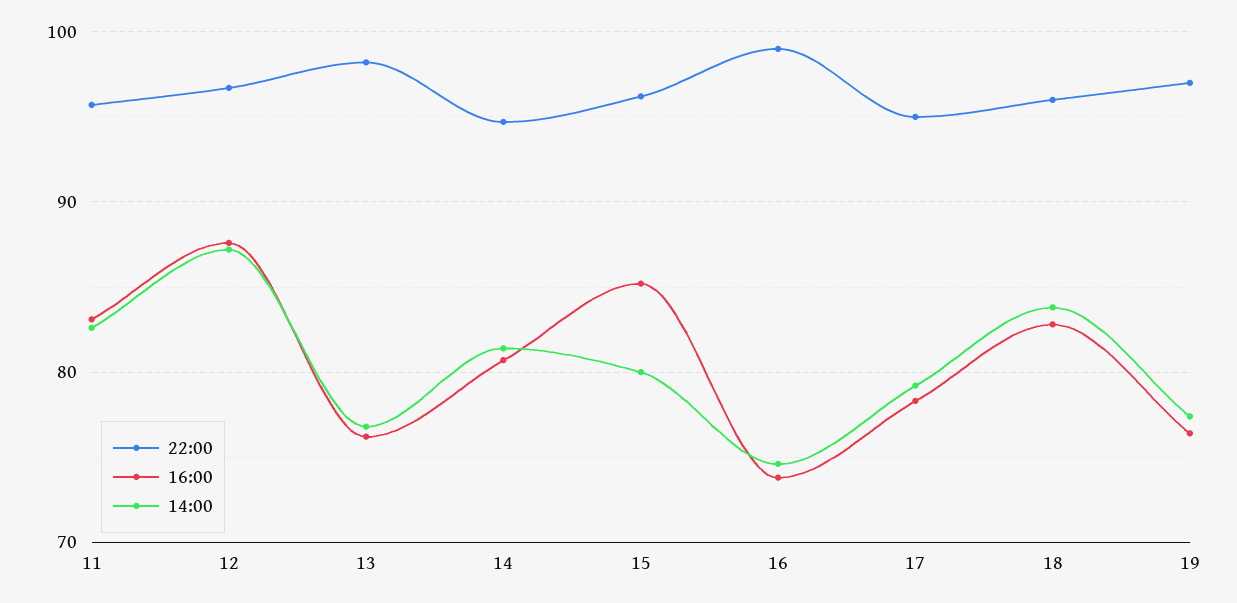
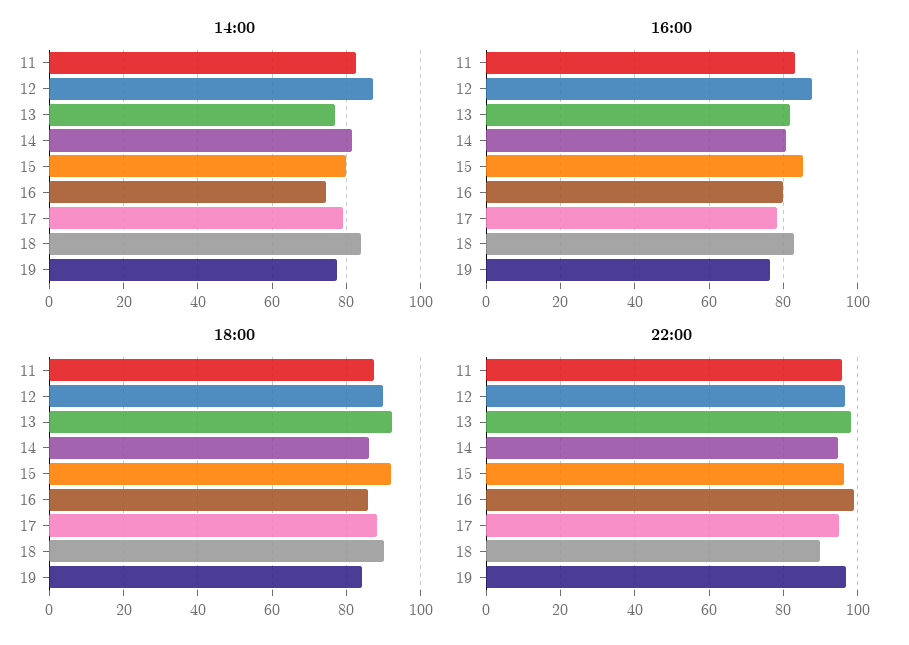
  {
    "22:00": {
      "11": 96,
      "12": 97,
      "13": 98,
      "14": 95,
      "15": 96,
      "16": 99,
      "17": 95,
-     "18": 96,
+     "18": 90,
      "19": 97
    },
    "16:00": {
      "11": 83,
      "12": 88,
-     "13": 76,
+     "13": 82,
      "14": 81,
      "15": 85,
-     "16": 74,
+     "16": 80,
      "17": 78,
      "18": 83,
      "19": 76
    },
    "14:00": {
      "11": 83,
      "12": 87,
      "13": 77,
      "14": 81,
      "15": 80,
      "16": 75,
      "17": 79,
      "18": 84,
      "19": 77
-   }
+   },
+   "18:00": {
+     "11": 88,
+     "12": 90,
+     "13": 92,
+     "14": 86,
+     "15": 92,
+     "16": 86,
+     "17": 88,
+     "18": 90,
+     "19": 84
+   }
  }

